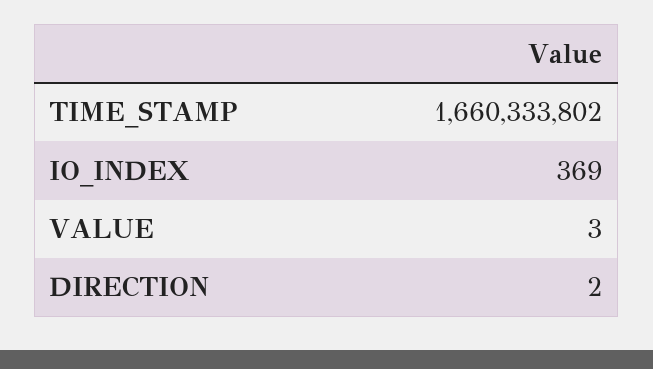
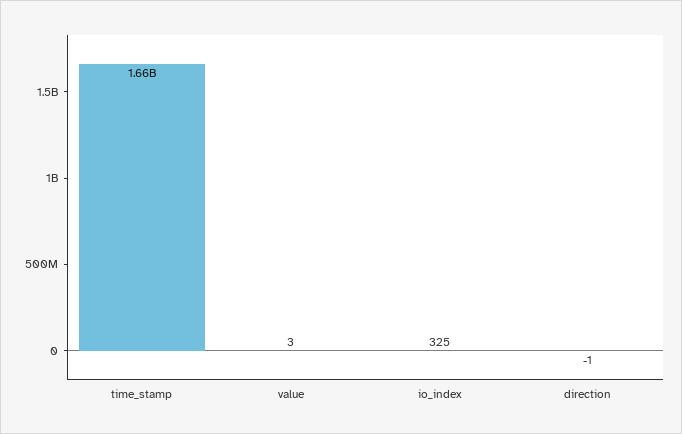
  {
    "TIME_STAMP": 1660333802,
-   "IO_INDEX": 369,
+   "IO_INDEX": 325,
    "VALUE": 3,
-   "DIRECTION": 2
+   "DIRECTION": -1
  }

